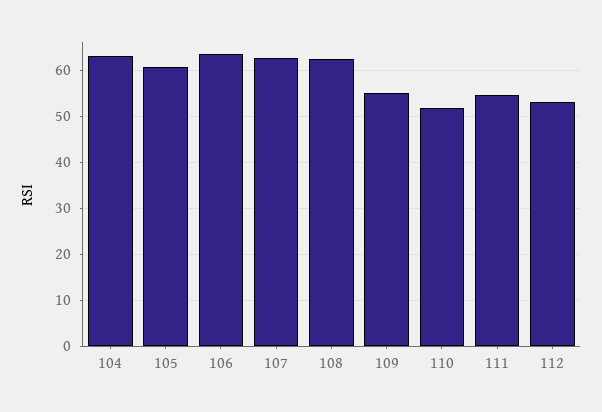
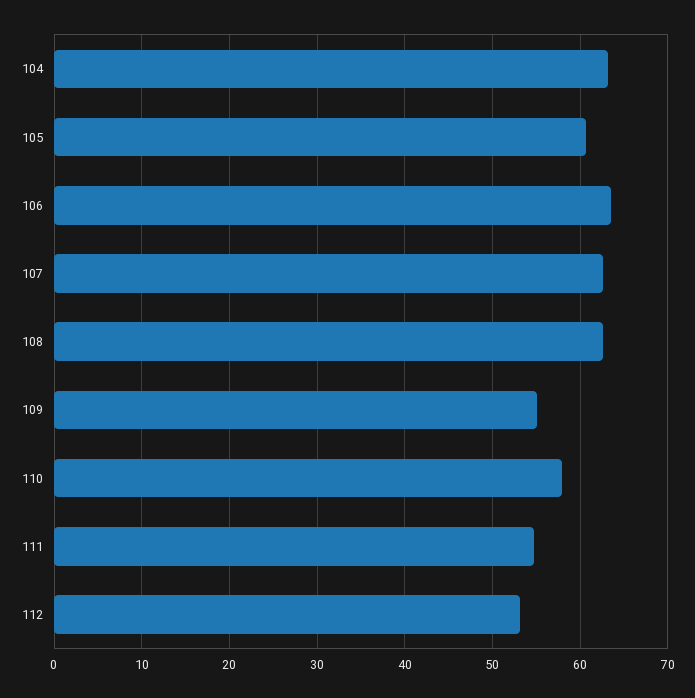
  {
    "104": 63,
    "105": 61,
    "106": 64,
    "107": 63,
    "108": 63,
    "109": 55,
-   "110": 52,
+   "110": 58,
    "111": 55,
    "112": 53
  }

